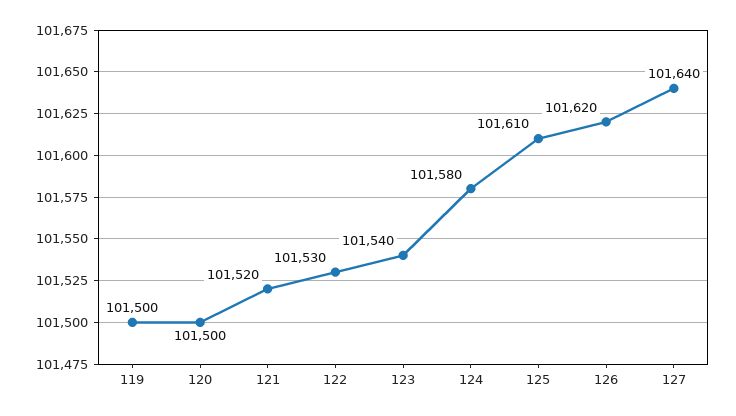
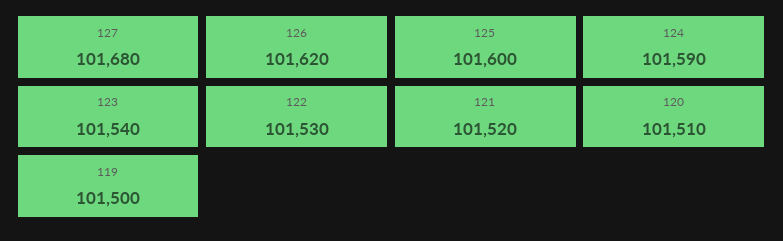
  {
    "119": 101500,
-   "120": 101500,
+   "120": 101510,
    "121": 101520,
    "122": 101530,
    "123": 101540,
-   "124": 101580,
+   "124": 101590,
-   "125": 101610,
+   "125": 101600,
    "126": 101620,
-   "127": 101640
+   "127": 101680
  }

